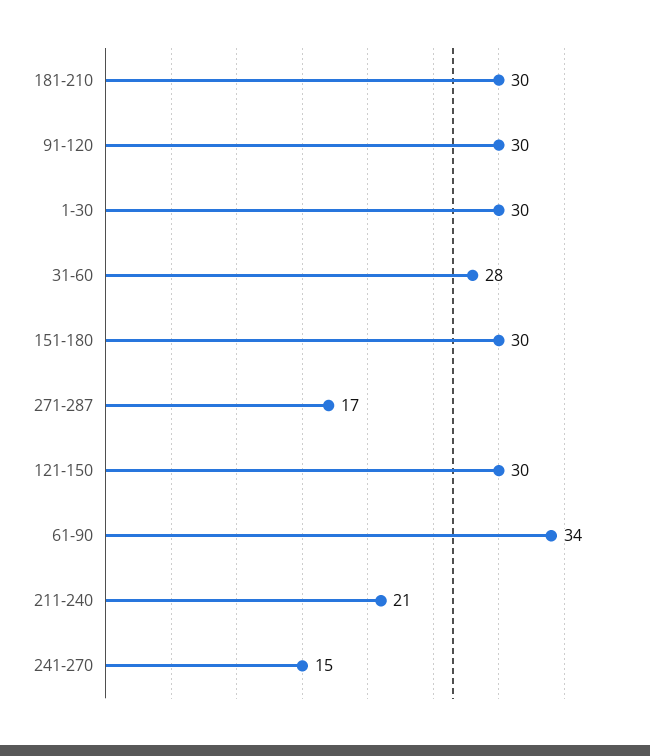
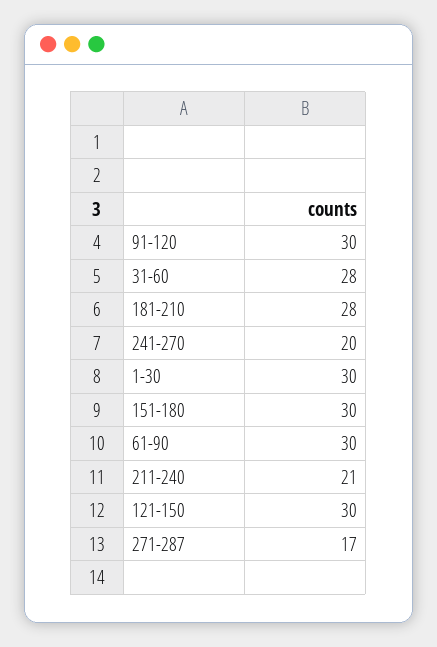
  {
-   "181-210": 30,
+   "181-210": 28,
    "91-120": 30,
    "1-30": 30,
    "31-60": 28,
    "151-180": 30,
    "271-287": 17,
    "121-150": 30,
-   "61-90": 34,
+   "61-90": 30,
    "211-240": 21,
-   "241-270": 15
+   "241-270": 20
  }

